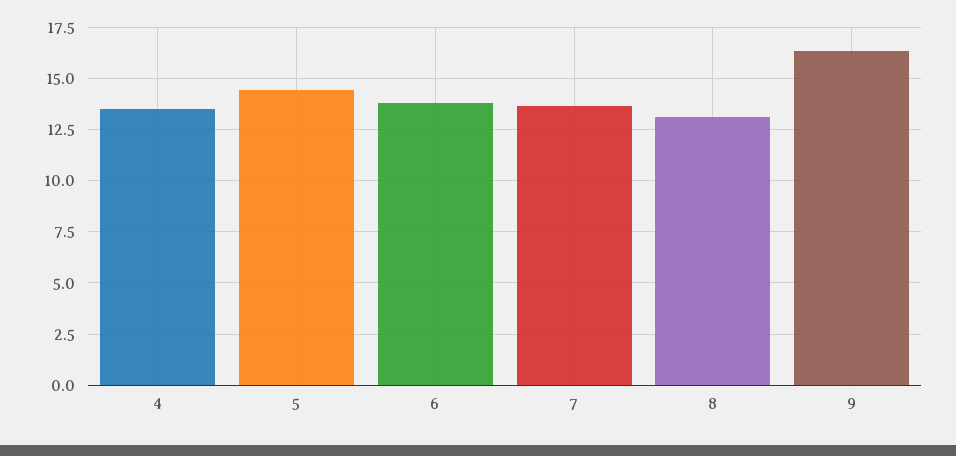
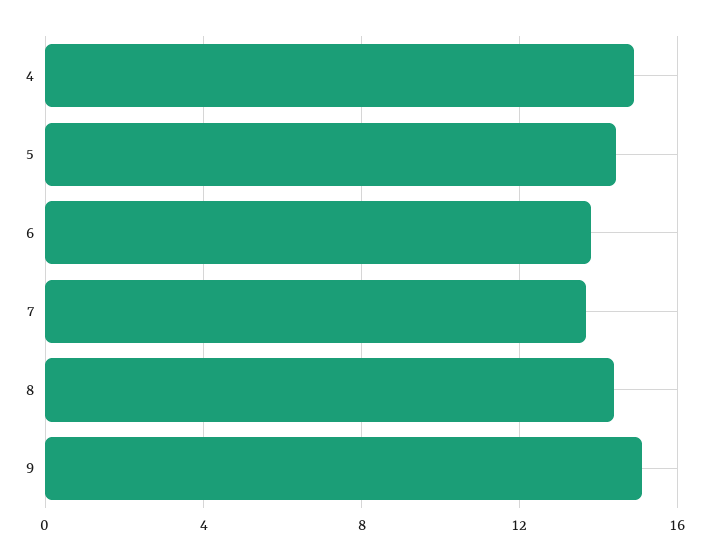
  {
-   "4": 13.5,
+   "4": 15,
    "5": 14.5,
    "6": 14,
    "7": 13.5,
-   "8": 13,
+   "8": 14.5,
-   "9": 16.5
+   "9": 15
  }

